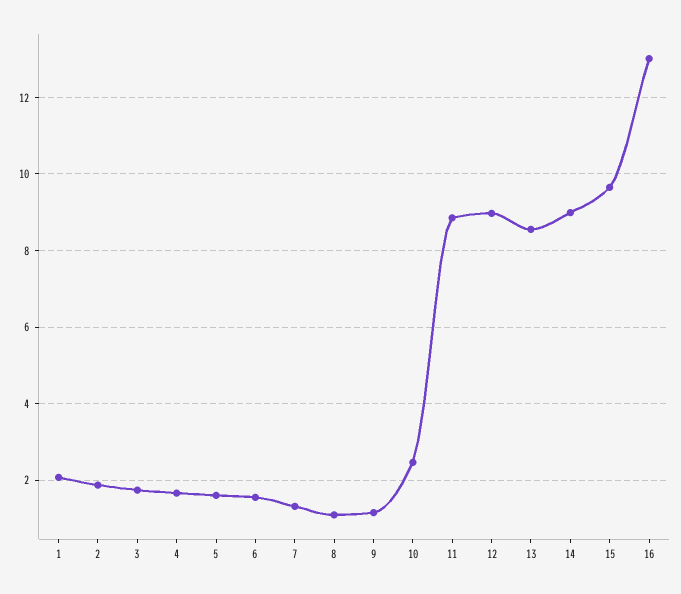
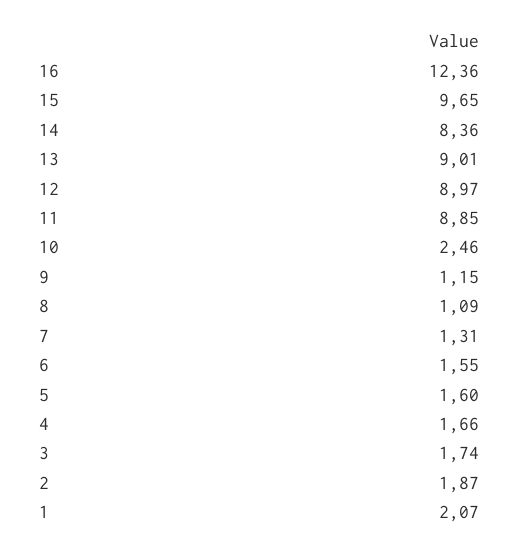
  {
    "1": 2.07,
    "2": 1.87,
    "3": 1.74,
    "4": 1.66,
    "5": 1.6,
    "6": 1.55,
    "7": 1.31,
    "8": 1.09,
    "9": 1.15,
    "10": 2.46,
    "11": 8.85,
    "12": 8.97,
-   "13": 8.6,
+   "13": 9.01,
-   "14": 9,
+   "14": 8.36,
    "15": 9.65,
-   "16": 13
+   "16": 12.36
  }

